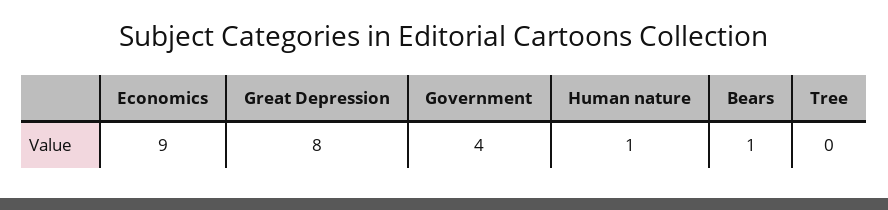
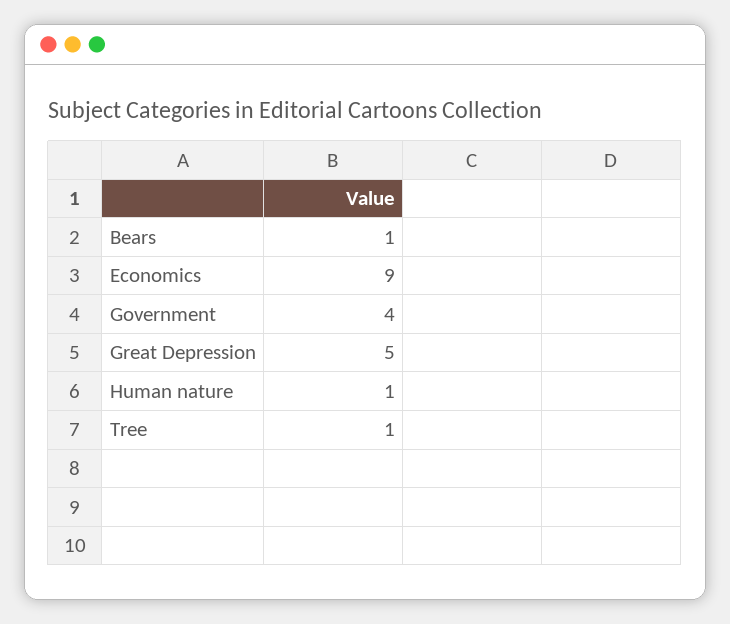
  {
    "Economics": 9,
-   "Great Depression": 8,
+   "Great Depression": 5,
    "Government": 4,
    "Human nature": 1,
    "Bears": 1,
-   "Tree": 0
+   "Tree": 1
  }

